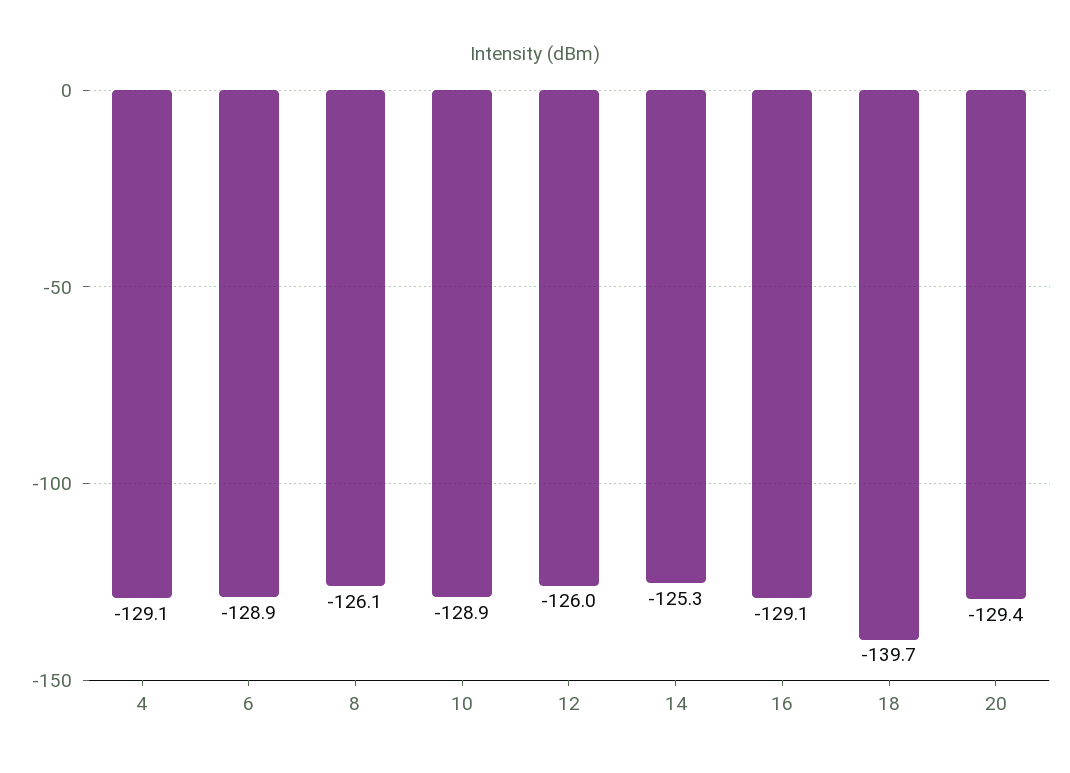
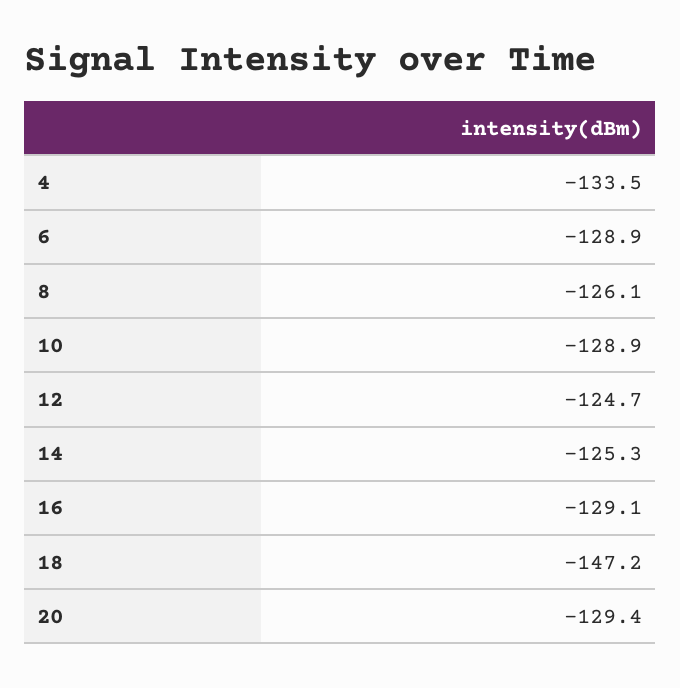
  {
-   "4": -129.1,
+   "4": -133.5,
    "6": -128.9,
    "8": -126.1,
    "10": -128.9,
-   "12": -126,
+   "12": -124.7,
    "14": -125.3,
    "16": -129.1,
-   "18": -139.7,
+   "18": -147.2,
    "20": -129.4
  }

